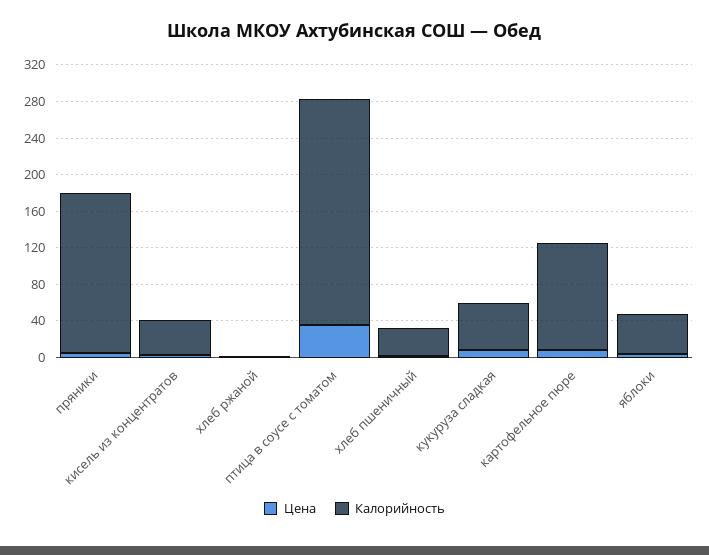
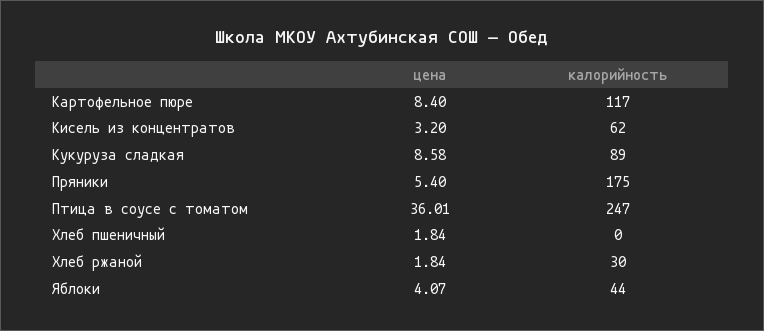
  {
    "Цена": {
      "пряники": 5.4,
      "кисель из концентратов": 3.2,
      "хлеб ржаной": 1.84,
      "птица в соусе с томатом": 36.01,
      "хлеб пшеничный": 1.84,
      "кукуруза сладкая": 8.58,
      "картофельное пюре": 8.4,
      "яблоки": 4.07
    },
    "Калорийность": {
      "пряники": 175,
-     "кисель из концентратов": 40,
+     "кисель из концентратов": 62,
-     "хлеб ржаной": 0,
+     "хлеб ржаной": 30,
      "птица в соусе с томатом": 247,
-     "хлеб пшеничный": 30,
+     "хлеб пшеничный": 0,
-     "кукуруза сладкая": 50,
+     "кукуруза сладкая": 89,
      "картофельное пюре": 117,
      "яблоки": 44
    }
  }

